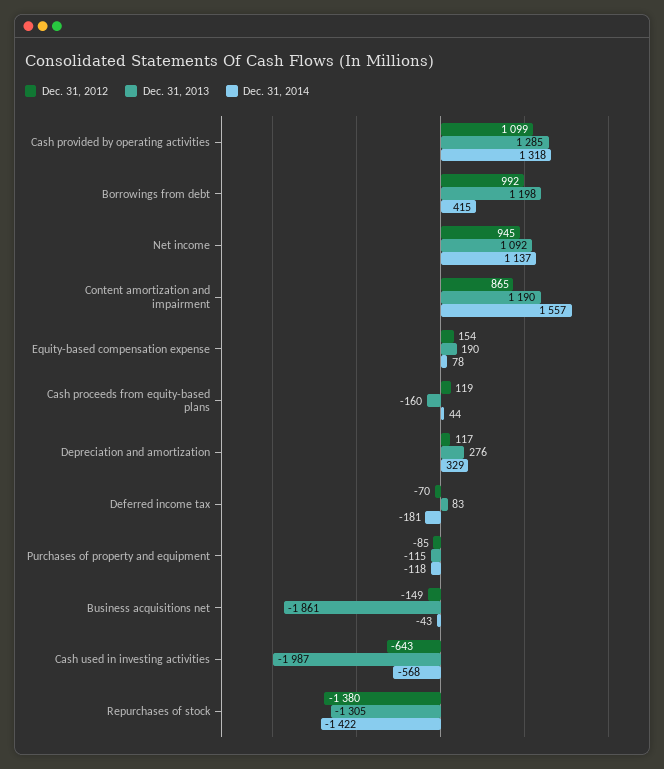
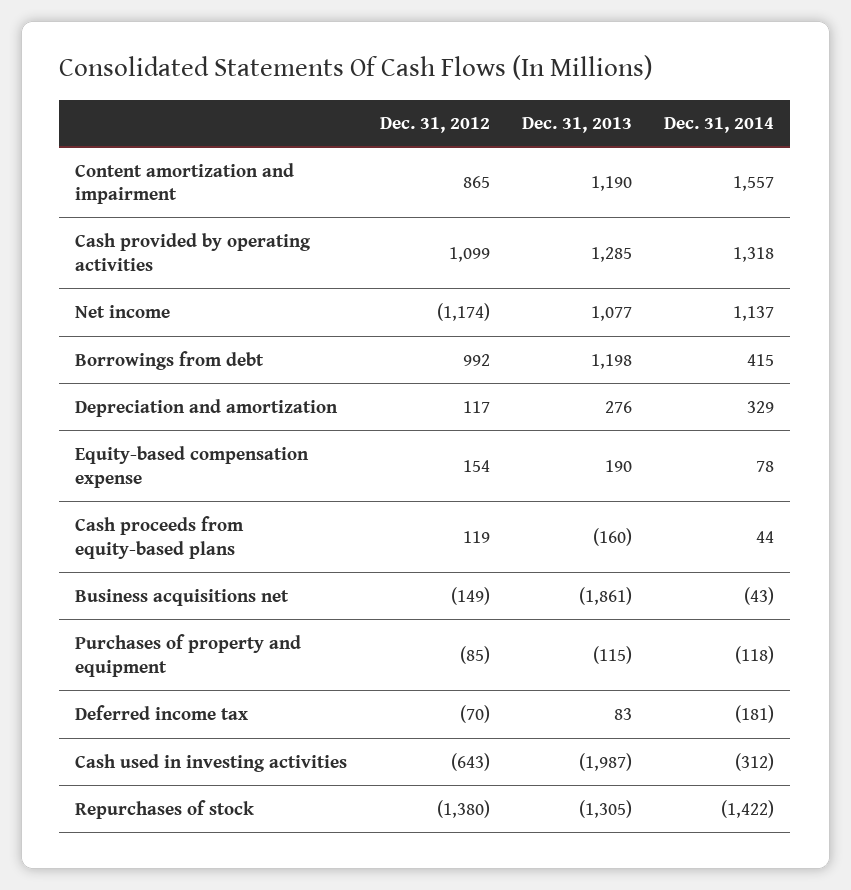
  {
    "Dec. 31, 2012": {
      "Cash provided by operating activities": 1099,
      "Borrowings from debt": 992,
-     "Net income": 945,
+     "Net income": -1174,
      "Content amortization and impairment": 865,
      "Equity-based compensation expense": 154,
      "Cash proceeds from equity-based plans": 119,
      "Depreciation and amortization": 117,
      "Deferred income tax": -70,
      "Purchases of property and equipment": -85,
      "Business acquisitions net": -149,
      "Cash used in investing activities": -643,
      "Repurchases of stock": -1380
    },
    "Dec. 31, 2013": {
      "Cash provided by operating activities": 1285,
      "Borrowings from debt": 1198,
-     "Net income": 1092,
+     "Net income": 1077,
      "Content amortization and impairment": 1190,
      "Equity-based compensation expense": 190,
      "Cash proceeds from equity-based plans": -160,
      "Depreciation and amortization": 276,
      "Deferred income tax": 83,
      "Purchases of property and equipment": -115,
      "Business acquisitions net": -1861,
      "Cash used in investing activities": -1987,
      "Repurchases of stock": -1305
    },
    "Dec. 31, 2014": {
      "Cash provided by operating activities": 1318,
      "Borrowings from debt": 415,
      "Net income": 1137,
      "Content amortization and impairment": 1557,
      "Equity-based compensation expense": 78,
      "Cash proceeds from equity-based plans": 44,
      "Depreciation and amortization": 329,
      "Deferred income tax": -181,
      "Purchases of property and equipment": -118,
      "Business acquisitions net": -43,
-     "Cash used in investing activities": -568,
+     "Cash used in investing activities": -312,
      "Repurchases of stock": -1422
    }
  }

